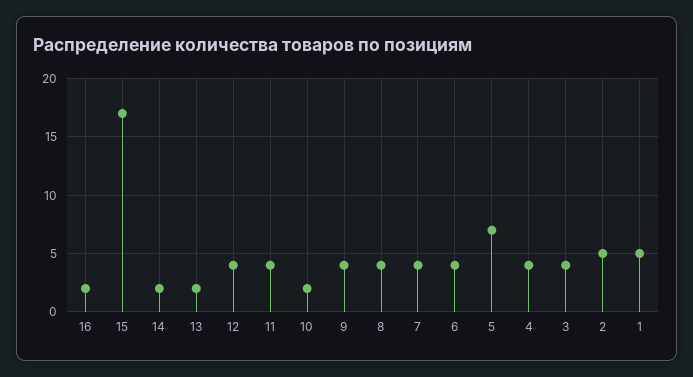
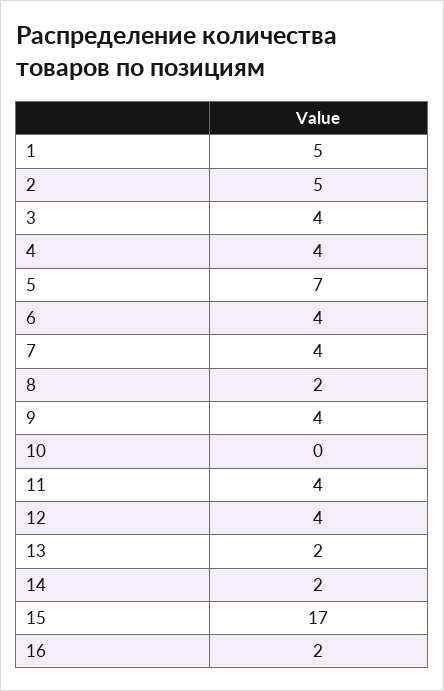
  {
    "16": 2,
    "15": 17,
    "14": 2,
    "13": 2,
    "12": 4,
    "11": 4,
-   "10": 2,
+   "10": 0,
    "9": 4,
-   "8": 4,
+   "8": 2,
    "7": 4,
    "6": 4,
    "5": 7,
    "4": 4,
    "3": 4,
    "2": 5,
    "1": 5
  }

